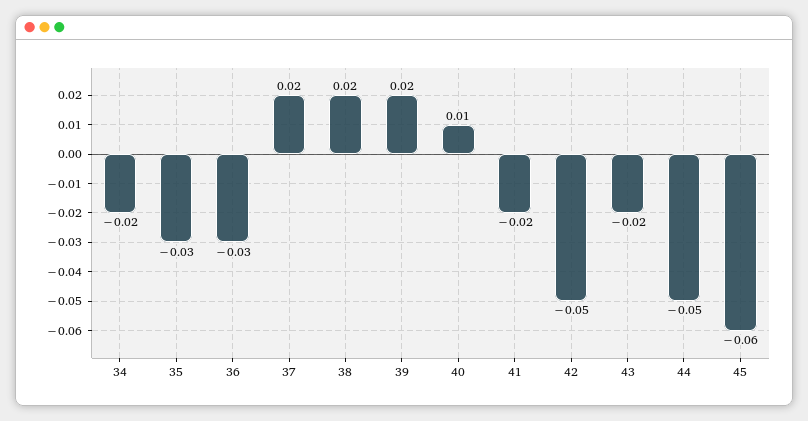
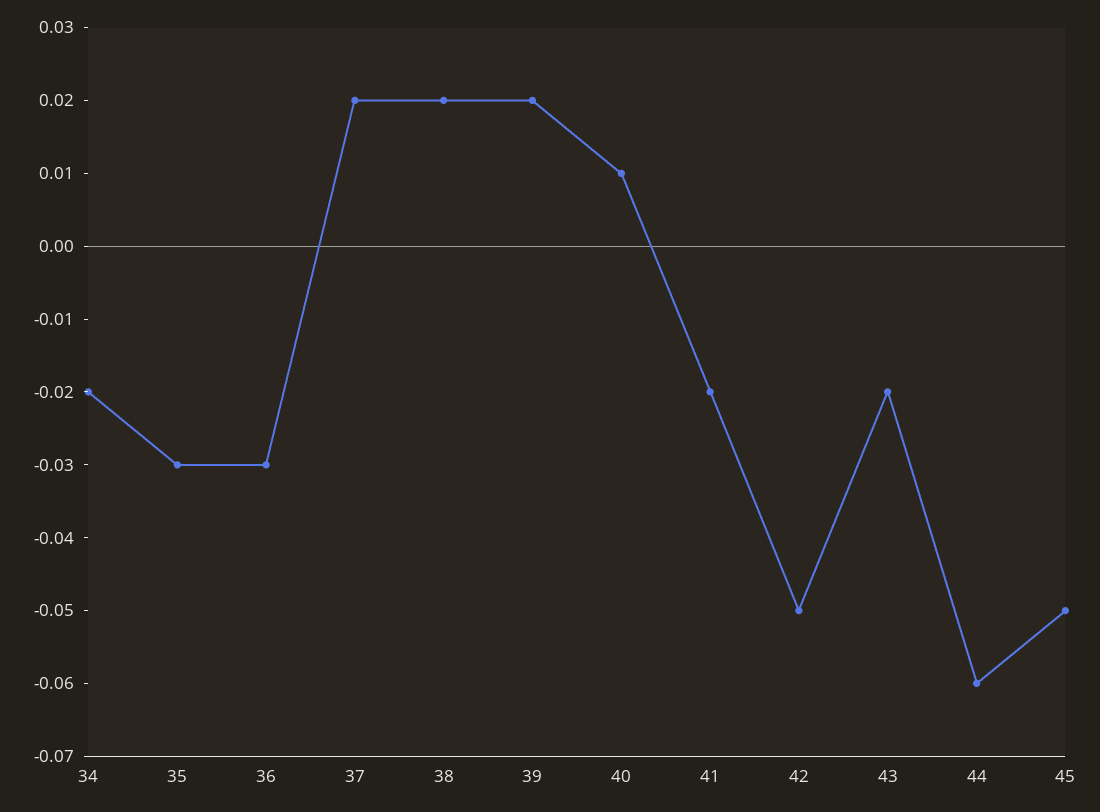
  {
    "34": -0.02,
    "35": -0.03,
    "36": -0.03,
    "37": 0.02,
    "38": 0.02,
    "39": 0.02,
    "40": 0.01,
    "41": -0.02,
    "42": -0.05,
    "43": -0.02,
-   "44": -0.05,
+   "44": -0.06,
-   "45": -0.06
+   "45": -0.05
  }

